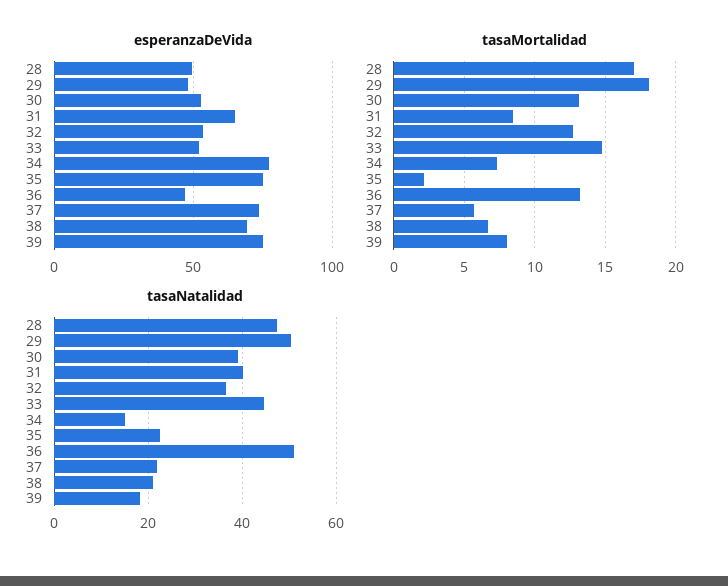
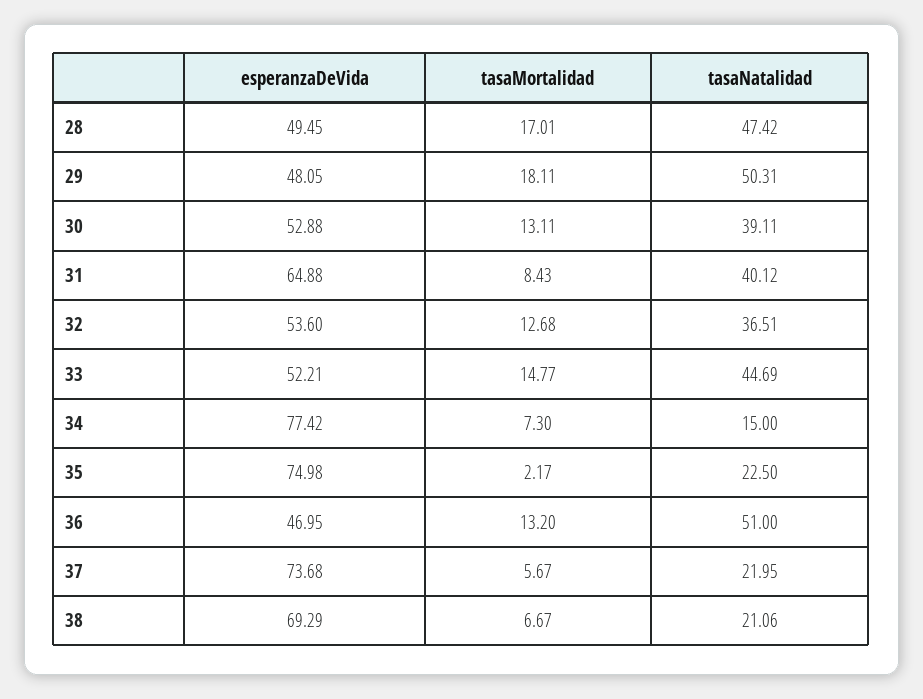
  {
    "esperanzaDeVida": {
      "28": 49.45,
      "29": 48.05,
      "30": 52.88,
      "31": 64.88,
      "32": 53.6,
      "33": 52.21,
      "34": 77.42,
      "35": 74.98,
      "36": 46.95,
      "37": 73.68,
-     "38": 69.29,
+     "38": 69.29
-     "39": 75
    },
    "tasaMortalidad": {
      "28": 17.01,
      "29": 18.11,
      "30": 13.11,
      "31": 8.43,
      "32": 12.68,
      "33": 14.77,
      "34": 7.3,
      "35": 2.17,
      "36": 13.2,
      "37": 5.67,
-     "38": 6.67,
+     "38": 6.67
-     "39": 8
    },
    "tasaNatalidad": {
      "28": 47.42,
      "29": 50.31,
      "30": 39.11,
      "31": 40.12,
      "32": 36.51,
      "33": 44.69,
      "34": 15,
      "35": 22.5,
      "36": 51,
      "37": 21.95,
-     "38": 21.06,
+     "38": 21.06
-     "39": 18
    }
  }

